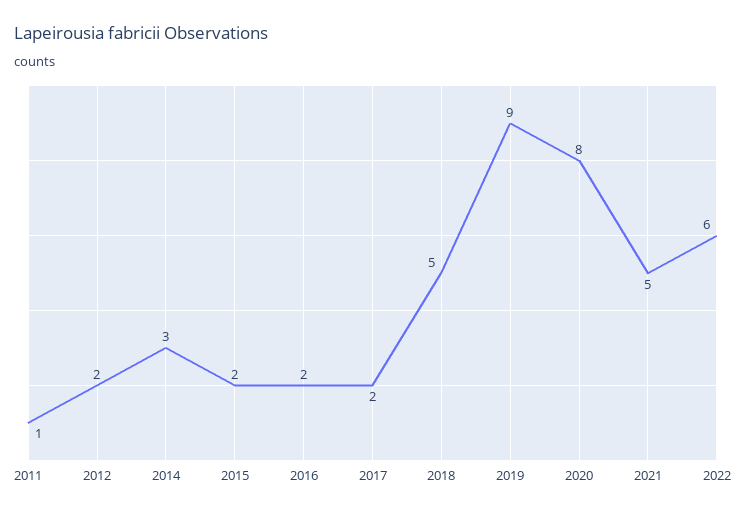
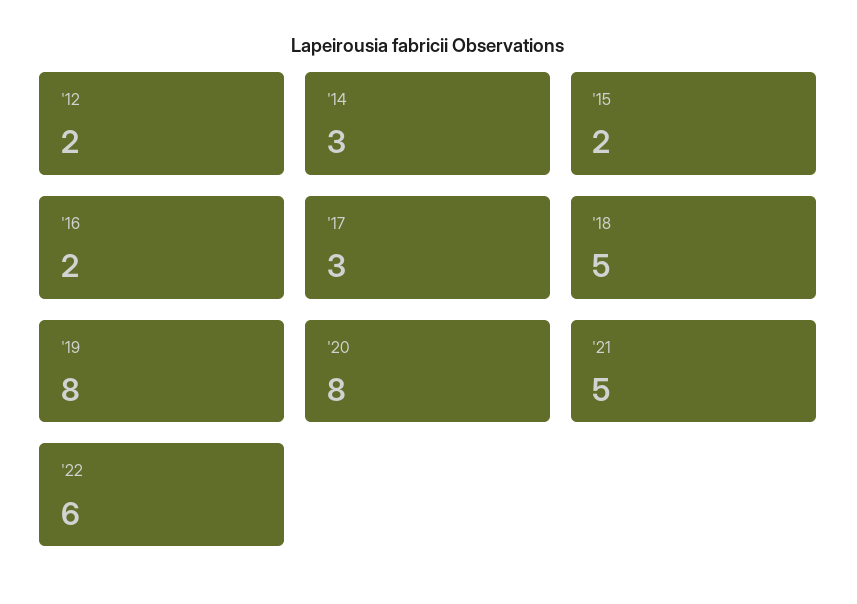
  {
-   "2011": 1,
    "2012": 2,
    "2014": 3,
    "2015": 2,
    "2016": 2,
-   "2017": 2,
+   "2017": 3,
    "2018": 5,
-   "2019": 9,
+   "2019": 8,
    "2020": 8,
    "2021": 5,
    "2022": 6
  }

